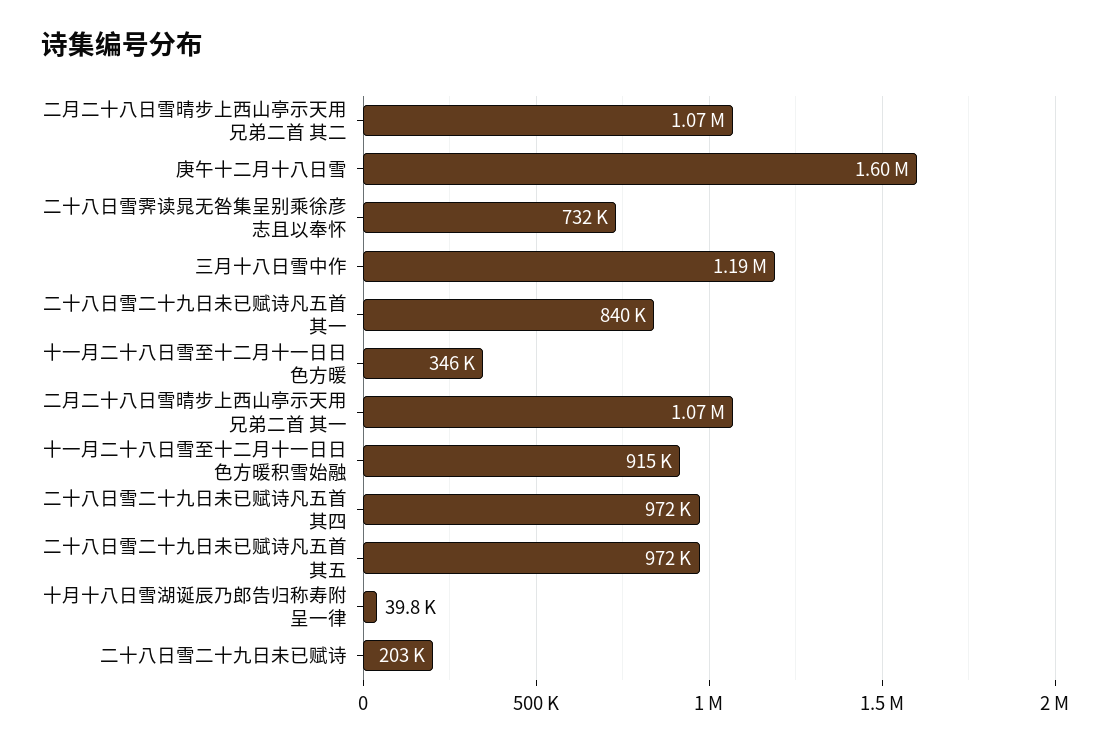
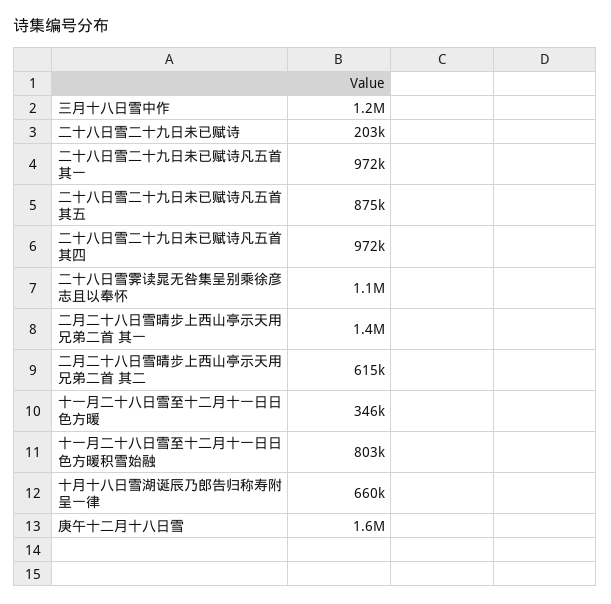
  {
-   "二月二十八日雪晴步上西山亭示天用兄弟二首 其二": 1070000,
+   "二月二十八日雪晴步上西山亭示天用兄弟二首 其二": 615000,
    "庚午十二月十八日雪": 1600000,
-   "二十八日雪霁读晁无咎集呈别乘徐彦志且以奉怀": 732000,
+   "二十八日雪霁读晁无咎集呈别乘徐彦志且以奉怀": 1100000,
    "三月十八日雪中作": 1190000,
-   "二十八日雪二十九日未已赋诗凡五首 其一": 840000,
+   "二十八日雪二十九日未已赋诗凡五首 其一": 972000,
    "十一月二十八日雪至十二月十一日日色方暖": 346000,
-   "二月二十八日雪晴步上西山亭示天用兄弟二首 其一": 1070000,
+   "二月二十八日雪晴步上西山亭示天用兄弟二首 其一": 1400000,
-   "十一月二十八日雪至十二月十一日日色方暖积雪始融": 915000,
+   "十一月二十八日雪至十二月十一日日色方暖积雪始融": 803000,
    "二十八日雪二十九日未已赋诗凡五首 其四": 972000,
-   "二十八日雪二十九日未已赋诗凡五首 其五": 972000,
+   "二十八日雪二十九日未已赋诗凡五首 其五": 875000,
-   "十月十八日雪湖诞辰乃郎告归称寿附呈一律": 39800,
+   "十月十八日雪湖诞辰乃郎告归称寿附呈一律": 660000,
    "二十八日雪二十九日未已赋诗": 203000
  }

